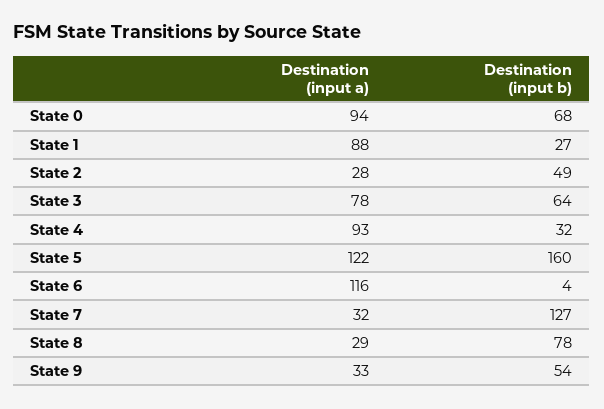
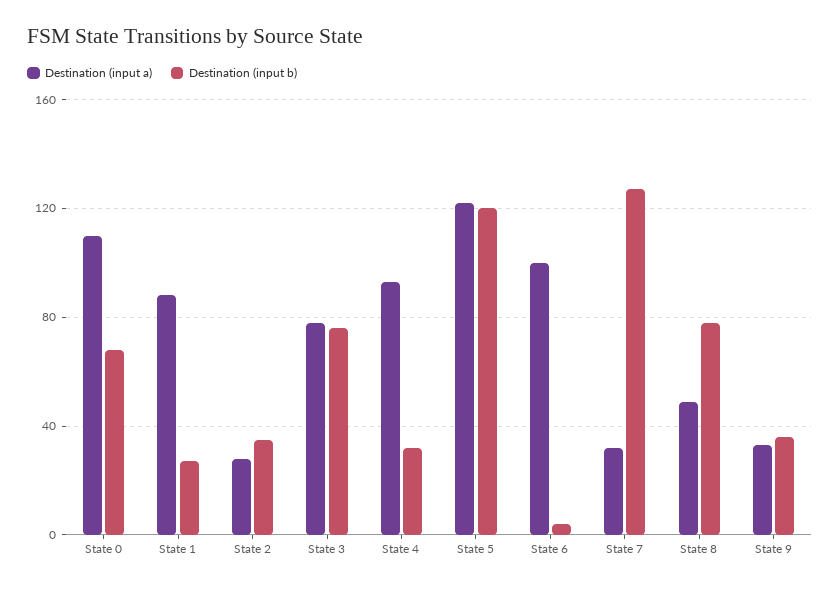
  {
    "Destination (input a)": {
-     "State 0": 94,
+     "State 0": 110,
      "State 1": 88,
      "State 2": 28,
      "State 3": 78,
      "State 4": 93,
      "State 5": 122,
-     "State 6": 116,
+     "State 6": 100,
      "State 7": 32,
-     "State 8": 29,
+     "State 8": 50,
      "State 9": 33
    },
    "Destination (input b)": {
      "State 0": 68,
      "State 1": 27,
-     "State 2": 49,
+     "State 2": 35,
-     "State 3": 64,
+     "State 3": 75,
      "State 4": 32,
-     "State 5": 160,
+     "State 5": 120,
      "State 6": 4,
      "State 7": 127,
      "State 8": 78,
-     "State 9": 54
+     "State 9": 35
    }
  }

